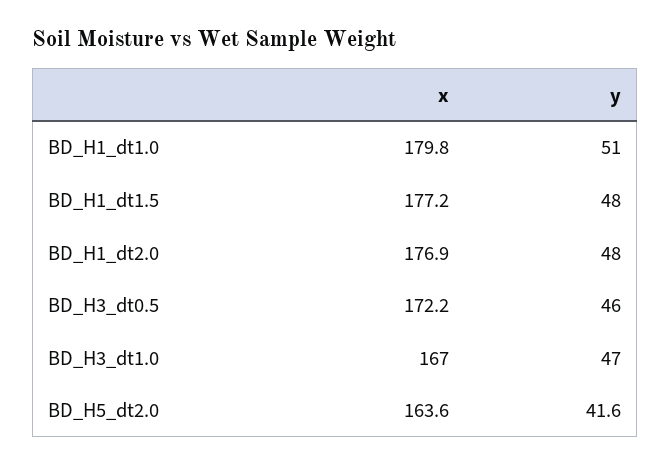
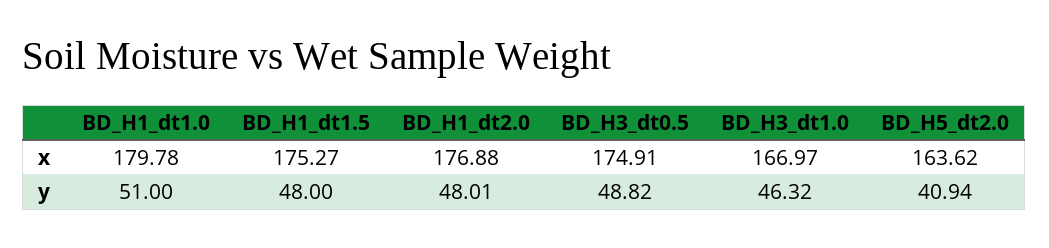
  {
    "x": {
      "BD_H1_dt1.0": 179.78,
-     "BD_H1_dt1.5": 177.2,
+     "BD_H1_dt1.5": 175.27,
      "BD_H1_dt2.0": 176.88,
-     "BD_H3_dt0.5": 172.2,
+     "BD_H3_dt0.5": 174.91,
      "BD_H3_dt1.0": 166.97,
      "BD_H5_dt2.0": 163.62
    },
    "y": {
      "BD_H1_dt1.0": 51,
      "BD_H1_dt1.5": 48,
      "BD_H1_dt2.0": 48.01,
-     "BD_H3_dt0.5": 46,
+     "BD_H3_dt0.5": 48.82,
-     "BD_H3_dt1.0": 47,
+     "BD_H3_dt1.0": 46.32,
-     "BD_H5_dt2.0": 41.6
+     "BD_H5_dt2.0": 40.94
    }
  }

